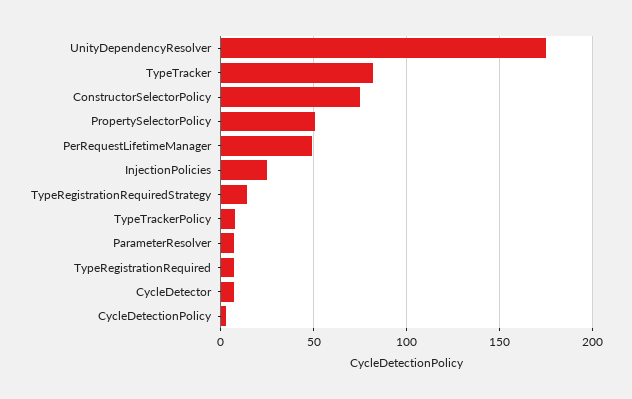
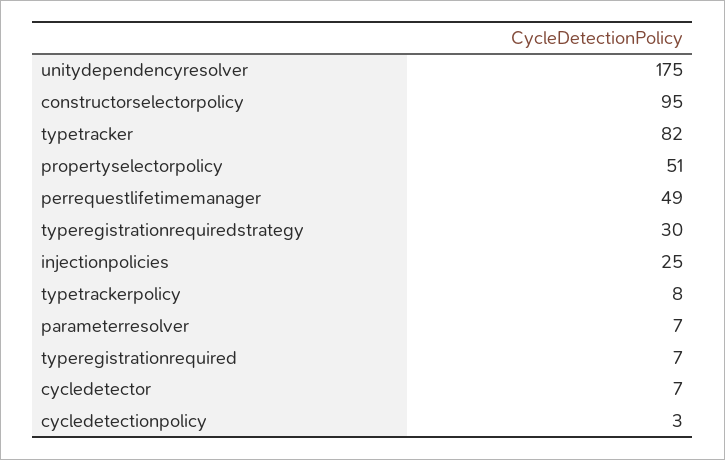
  {
    "UnityDependencyResolver": 175,
    "TypeTracker": 82,
-   "ConstructorSelectorPolicy": 75,
+   "ConstructorSelectorPolicy": 95,
    "PropertySelectorPolicy": 51,
    "PerRequestLifetimeManager": 49,
    "InjectionPolicies": 25,
-   "TypeRegistrationRequiredStrategy": 15,
+   "TypeRegistrationRequiredStrategy": 30,
    "TypeTrackerPolicy": 8,
    "ParameterResolver": 7,
    "TypeRegistrationRequired": 7,
    "CycleDetector": 7,
    "CycleDetectionPolicy": 3
  }

